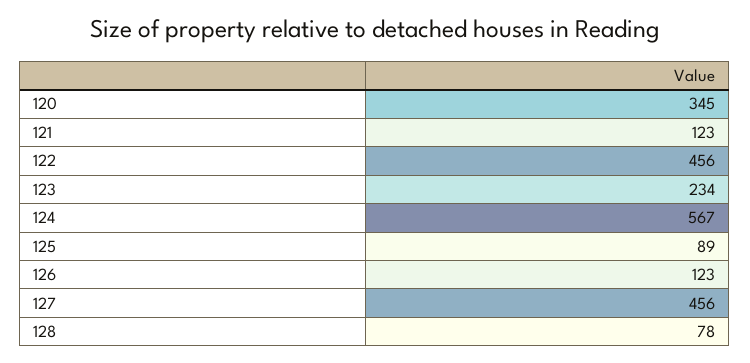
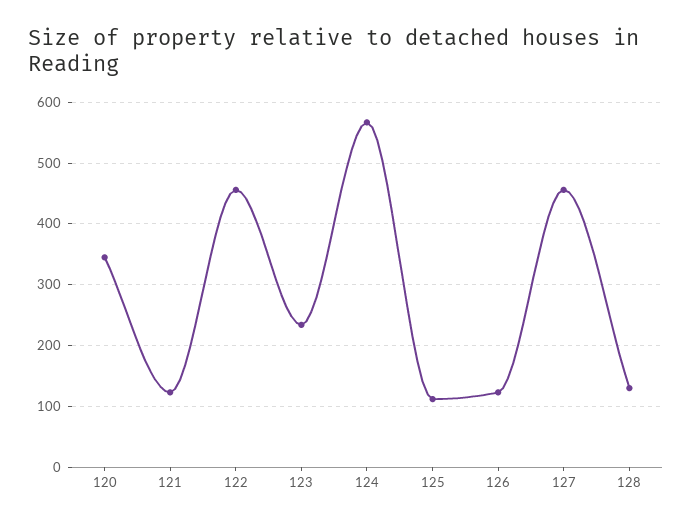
  {
    "120": 345,
    "121": 123,
    "122": 456,
    "123": 234,
    "124": 567,
-   "125": 89,
+   "125": 110,
    "126": 123,
    "127": 456,
-   "128": 78
+   "128": 130
  }

